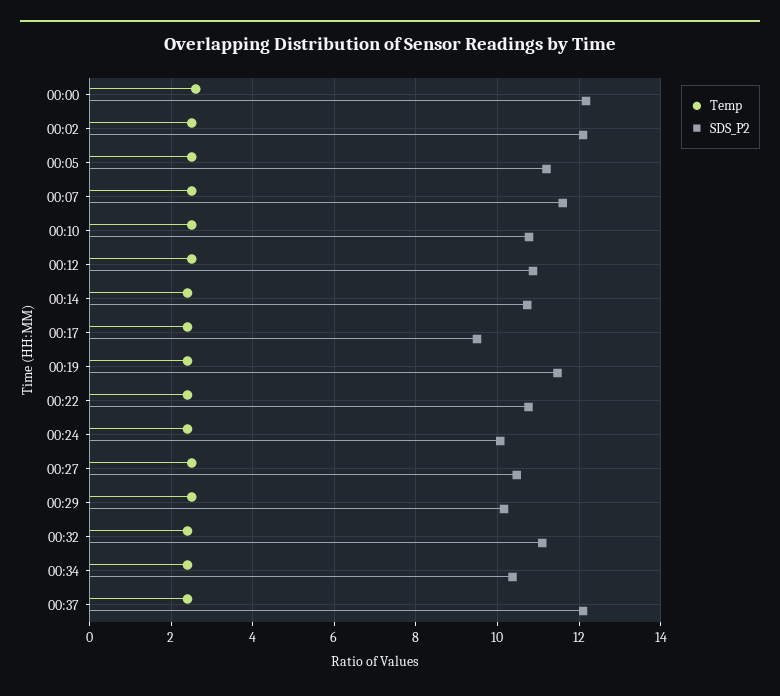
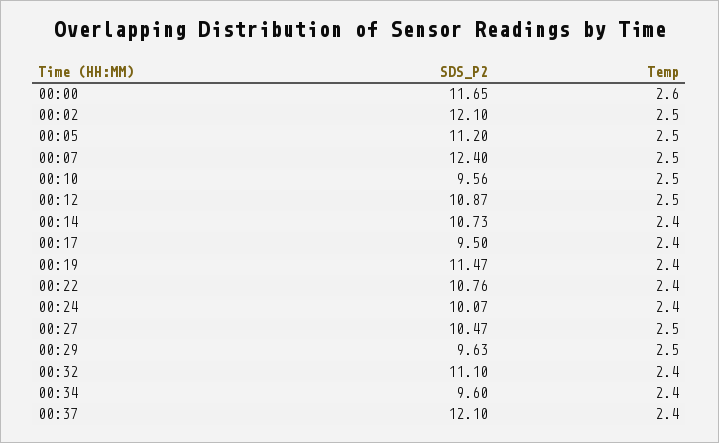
  {
    "Temp": {
      "00:00": 2.6,
      "00:02": 2.5,
      "00:05": 2.5,
      "00:07": 2.5,
      "00:10": 2.5,
      "00:12": 2.5,
      "00:14": 2.4,
      "00:17": 2.4,
      "00:19": 2.4,
      "00:22": 2.4,
      "00:24": 2.4,
      "00:27": 2.5,
      "00:29": 2.5,
      "00:32": 2.4,
      "00:34": 2.4,
      "00:37": 2.4
    },
    "SDS_P2": {
-     "00:00": 12.2,
+     "00:00": 11.65,
      "00:02": 12.1,
      "00:05": 11.2,
-     "00:07": 11.6,
+     "00:07": 12.4,
-     "00:10": 10.8,
+     "00:10": 9.56,
      "00:12": 10.87,
      "00:14": 10.73,
      "00:17": 9.5,
      "00:19": 11.47,
      "00:22": 10.76,
      "00:24": 10.07,
      "00:27": 10.47,
-     "00:29": 10.2,
+     "00:29": 9.63,
      "00:32": 11.1,
-     "00:34": 10.4,
+     "00:34": 9.6,
      "00:37": 12.1
    }
  }

